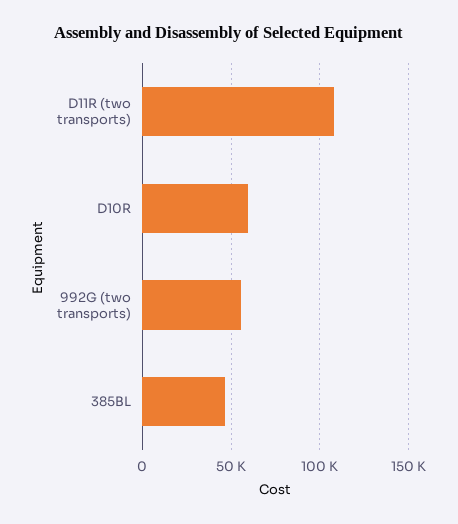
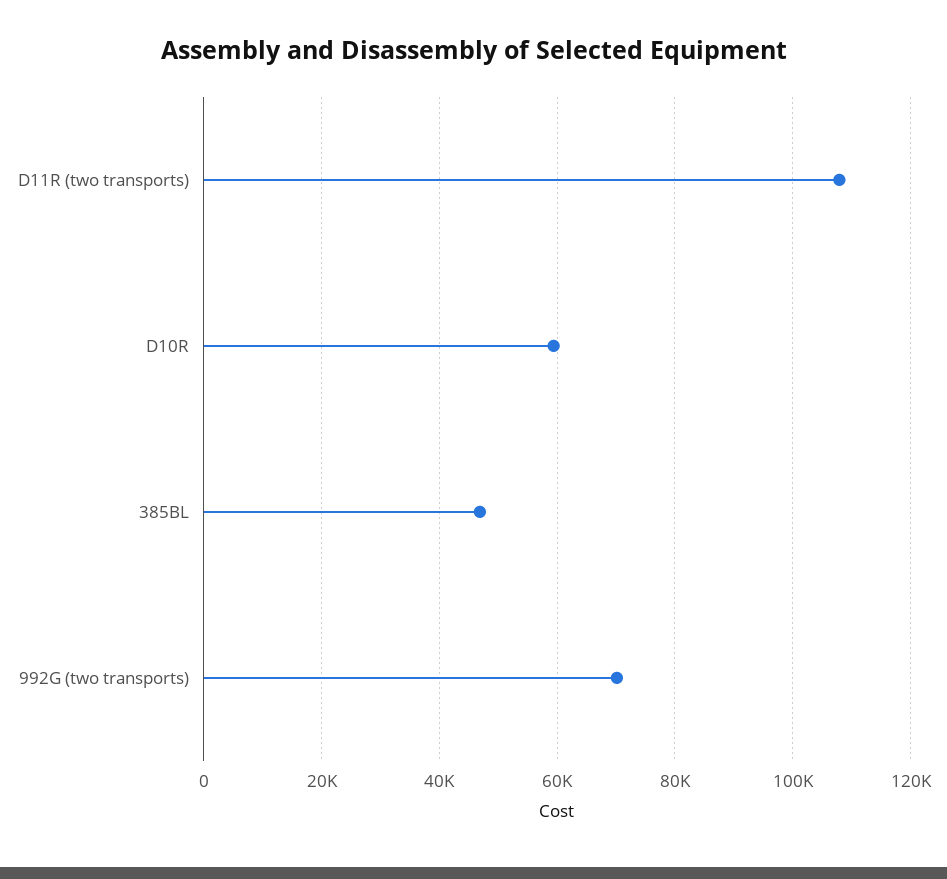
  {
    "D11R (two transports)": 108000,
    "D10R": 60000,
-   "992G (two transports)": 55000,
+   "992G (two transports)": 70000,
    "385BL": 46000
  }

